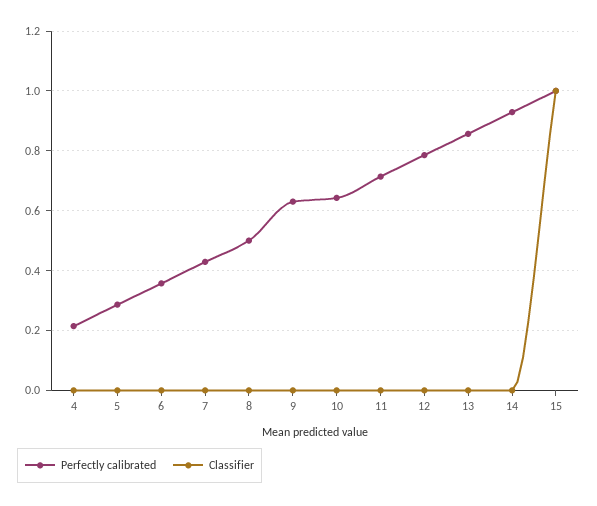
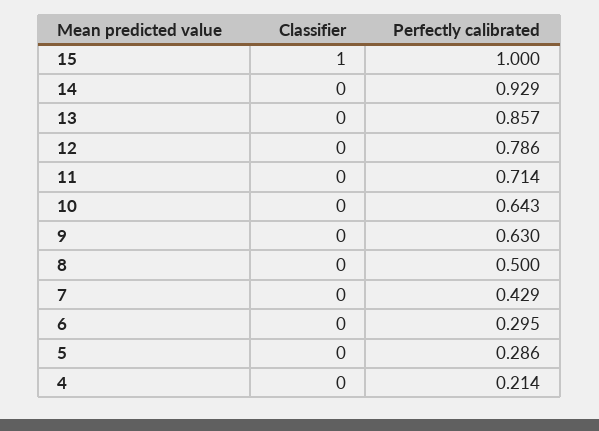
  {
    "Perfectly calibrated": {
      "4": 0.214,
      "5": 0.286,
-     "6": 0.35,
+     "6": 0.295,
      "7": 0.429,
      "8": 0.5,
      "9": 0.63,
      "10": 0.643,
      "11": 0.714,
      "12": 0.786,
      "13": 0.857,
      "14": 0.929,
      "15": 1
    },
    "Classifier": {
      "4": 0,
      "5": 0,
      "6": 0,
      "7": 0,
      "8": 0,
      "9": 0,
      "10": 0,
      "11": 0,
      "12": 0,
      "13": 0,
      "14": 0,
      "15": 1
    }
  }

